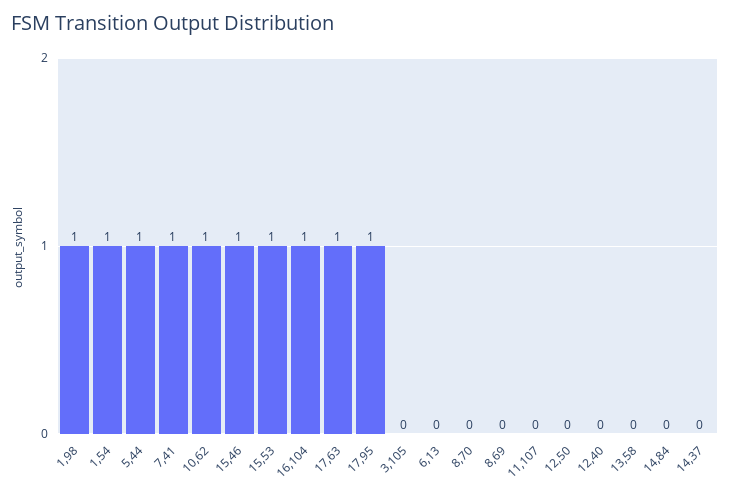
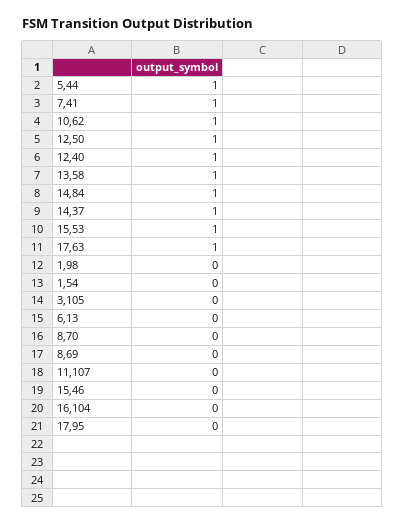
  {
-   "1,98": 1,
+   "1,98": 0,
-   "1,54": 1,
+   "1,54": 0,
    "5,44": 1,
    "7,41": 1,
    "10,62": 1,
-   "15,46": 1,
+   "15,46": 0,
    "15,53": 1,
-   "16,104": 1,
+   "16,104": 0,
    "17,63": 1,
-   "17,95": 1,
+   "17,95": 0,
    "3,105": 0,
    "6,13": 0,
    "8,70": 0,
    "8,69": 0,
    "11,107": 0,
-   "12,50": 0,
+   "12,50": 1,
-   "12,40": 0,
+   "12,40": 1,
-   "13,58": 0,
+   "13,58": 1,
-   "14,84": 0,
+   "14,84": 1,
-   "14,37": 0
+   "14,37": 1
  }

